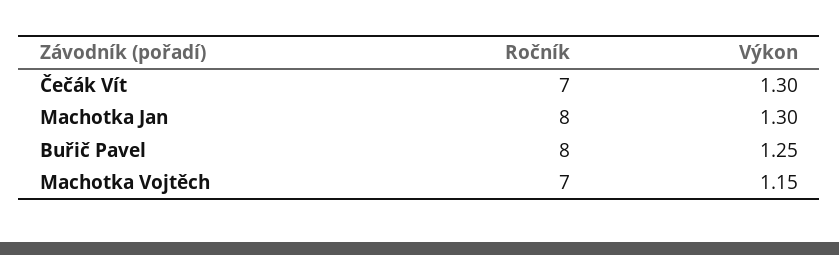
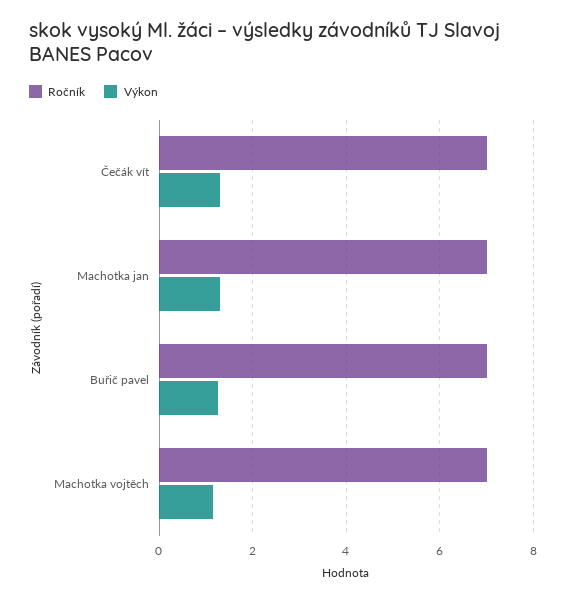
  {
    "Ročník": {
      "Čečák Vít": 7,
-     "Machotka Jan": 8,
+     "Machotka Jan": 7,
-     "Buřič Pavel": 8,
+     "Buřič Pavel": 7,
      "Machotka Vojtěch": 7
    },
    "Výkon": {
      "Čečák Vít": 1.3,
      "Machotka Jan": 1.3,
      "Buřič Pavel": 1.25,
      "Machotka Vojtěch": 1.15
    }
  }

